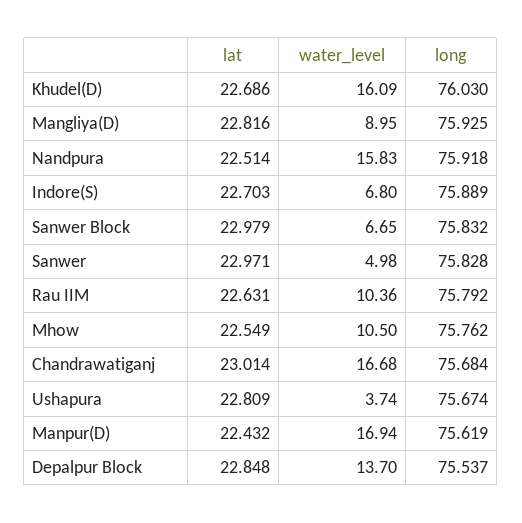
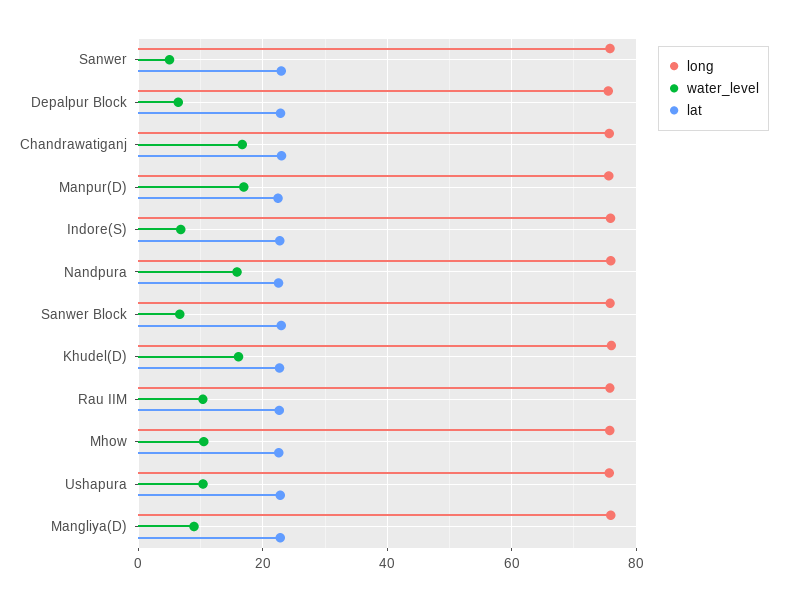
  {
    "lat": {
      "Khudel(D)": 22.686,
      "Mangliya(D)": 22.816,
      "Nandpura": 22.514,
      "Indore(S)": 22.703,
      "Sanwer Block": 22.979,
      "Sanwer": 22.971,
      "Rau IIM": 22.631,
      "Mhow": 22.549,
      "Chandrawatiganj": 23.014,
      "Ushapura": 22.809,
      "Manpur(D)": 22.432,
      "Depalpur Block": 22.848
    },
    "water_level": {
      "Khudel(D)": 16.09,
      "Mangliya(D)": 8.95,
      "Nandpura": 15.83,
      "Indore(S)": 6.8,
      "Sanwer Block": 6.65,
      "Sanwer": 4.98,
      "Rau IIM": 10.36,
      "Mhow": 10.5,
      "Chandrawatiganj": 16.68,
-     "Ushapura": 3.74,
+     "Ushapura": 10,
      "Manpur(D)": 16.94,
-     "Depalpur Block": 13.7
+     "Depalpur Block": 6
    },
    "long": {
      "Khudel(D)": 76.03,
      "Mangliya(D)": 75.925,
      "Nandpura": 75.918,
      "Indore(S)": 75.889,
      "Sanwer Block": 75.832,
      "Sanwer": 75.828,
      "Rau IIM": 75.792,
      "Mhow": 75.762,
      "Chandrawatiganj": 75.684,
      "Ushapura": 75.674,
      "Manpur(D)": 75.619,
      "Depalpur Block": 75.537
    }
  }

